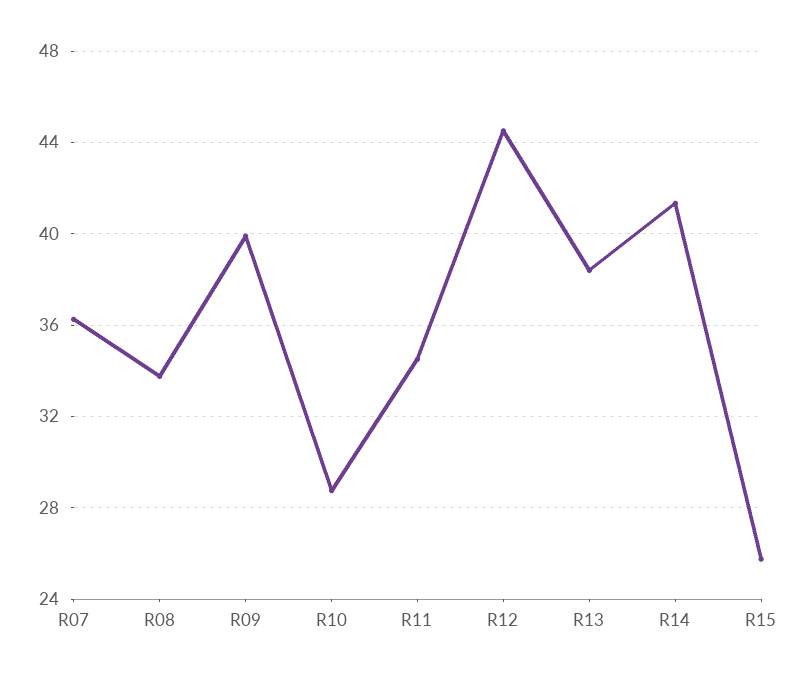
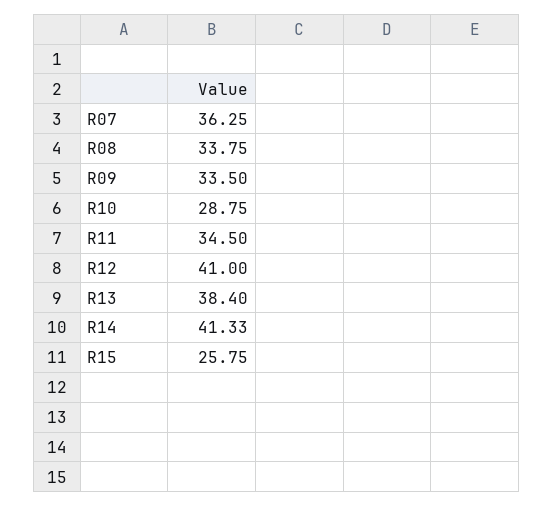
  {
    "R07": 36.25,
    "R08": 33.75,
-   "R09": 40,
+   "R09": 33.5,
    "R10": 28.75,
    "R11": 34.5,
-   "R12": 44.5,
+   "R12": 41,
    "R13": 38.4,
    "R14": 41.33,
    "R15": 25.75
  }

